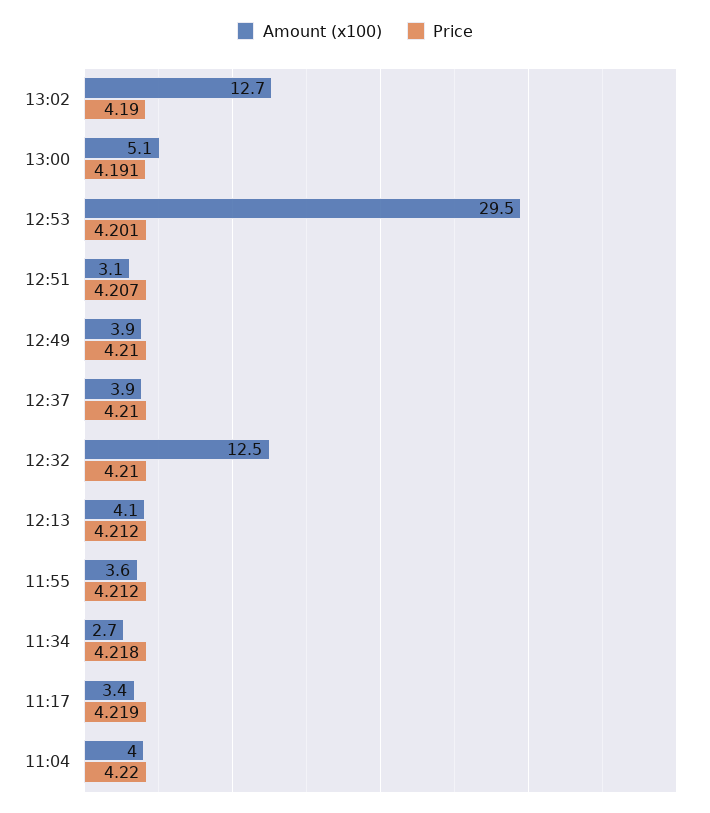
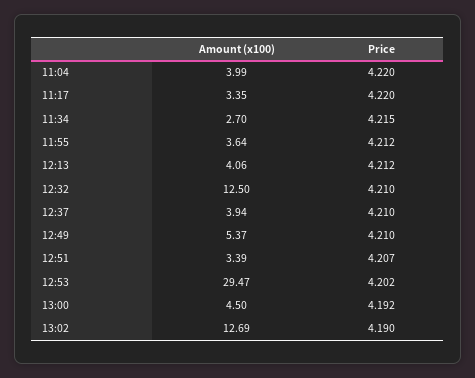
  {
    "Amount (x100)": {
      "13:02": 12.69,
-     "13:00": 5.1,
+     "13:00": 4.5,
      "12:53": 29.47,
-     "12:51": 3.1,
+     "12:51": 3.39,
-     "12:49": 3.9,
+     "12:49": 5.37,
      "12:37": 3.94,
      "12:32": 12.5,
      "12:13": 4.06,
      "11:55": 3.64,
      "11:34": 2.7,
      "11:17": 3.35,
      "11:04": 3.99
    },
    "Price": {
      "13:02": 4.19,
-     "13:00": 4.191,
+     "13:00": 4.192,
-     "12:53": 4.201,
+     "12:53": 4.202,
      "12:51": 4.207,
      "12:49": 4.21,
      "12:37": 4.21,
      "12:32": 4.21,
      "12:13": 4.212,
      "11:55": 4.212,
-     "11:34": 4.218,
+     "11:34": 4.215,
-     "11:17": 4.219,
+     "11:17": 4.22,
      "11:04": 4.22
    }
  }

